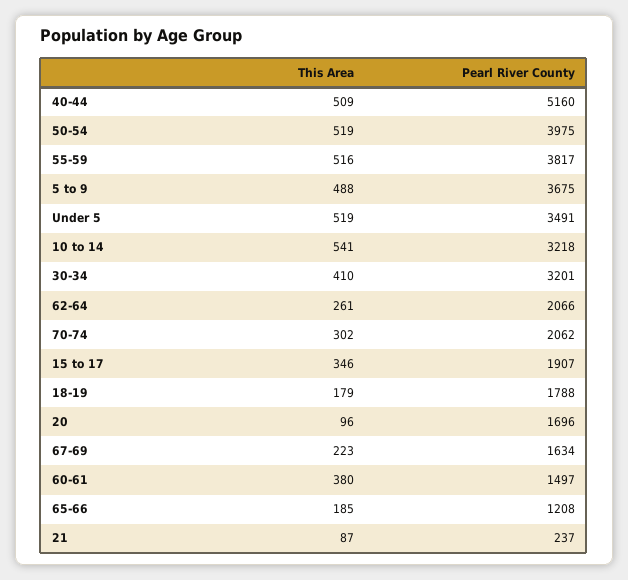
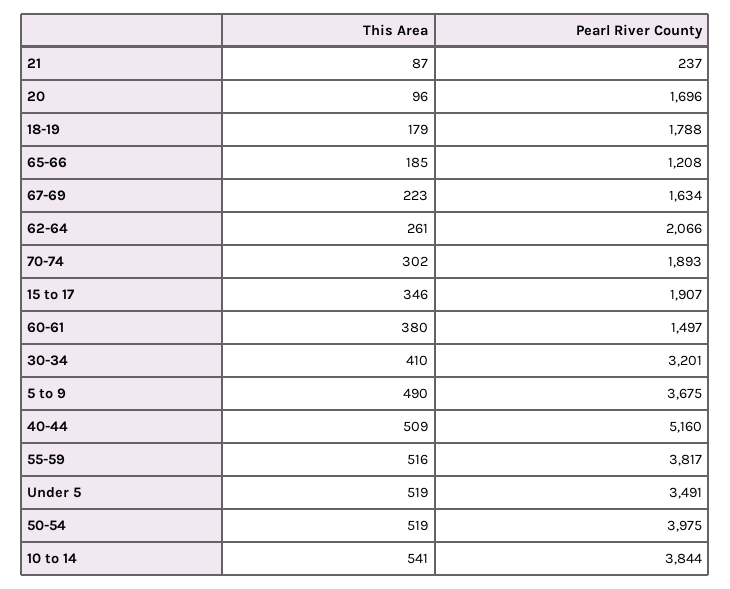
  {
    "This Area": {
      "40-44": 509,
      "50-54": 519,
      "55-59": 516,
-     "5 to 9": 488,
+     "5 to 9": 490,
      "Under 5": 519,
      "10 to 14": 541,
      "30-34": 410,
      "62-64": 261,
      "70-74": 302,
      "15 to 17": 346,
      "18-19": 179,
      "20": 96,
      "67-69": 223,
      "60-61": 380,
      "65-66": 185,
      "21": 87
    },
    "Pearl River County": {
      "40-44": 5160,
      "50-54": 3975,
      "55-59": 3817,
      "5 to 9": 3675,
      "Under 5": 3491,
-     "10 to 14": 3218,
+     "10 to 14": 3844,
      "30-34": 3201,
      "62-64": 2066,
-     "70-74": 2062,
+     "70-74": 1893,
      "15 to 17": 1907,
      "18-19": 1788,
      "20": 1696,
      "67-69": 1634,
      "60-61": 1497,
      "65-66": 1208,
      "21": 237
    }
  }

